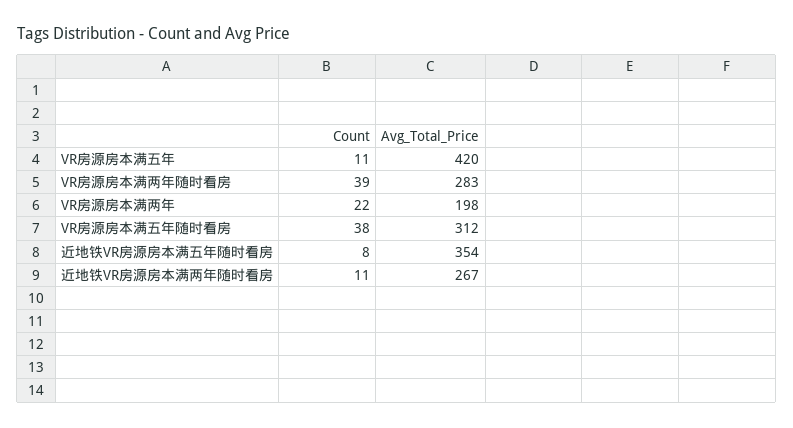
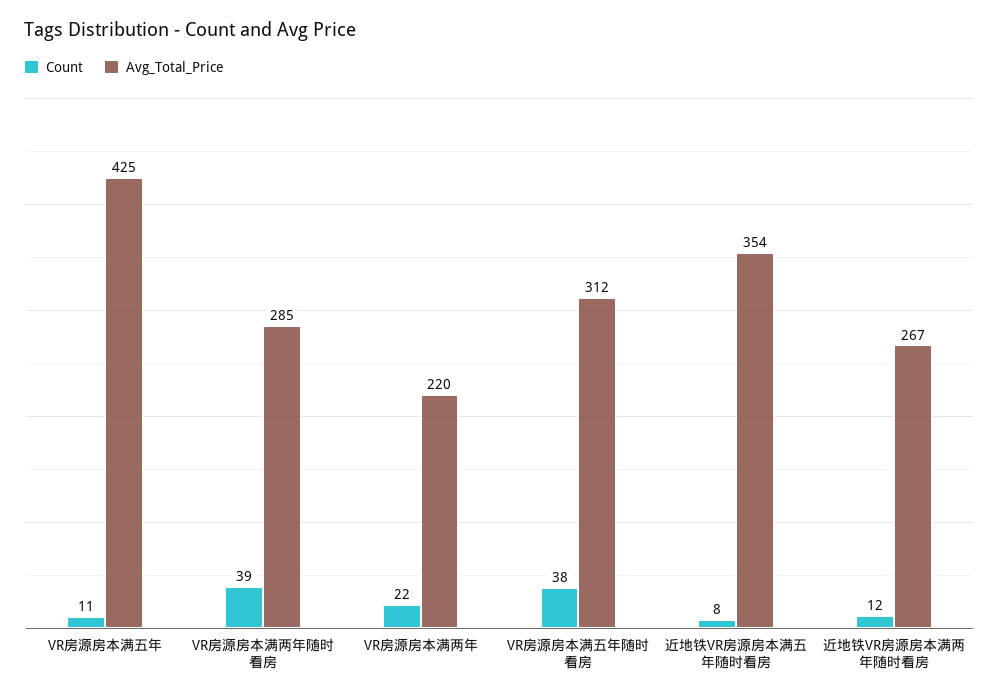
  {
    "Count": {
      "VR房源房本满五年": 11,
      "VR房源房本满两年随时看房": 39,
      "VR房源房本满两年": 22,
      "VR房源房本满五年随时看房": 38,
      "近地铁VR房源房本满五年随时看房": 8,
-     "近地铁VR房源房本满两年随时看房": 11
+     "近地铁VR房源房本满两年随时看房": 12
    },
    "Avg_Total_Price": {
-     "VR房源房本满五年": 420,
+     "VR房源房本满五年": 425,
-     "VR房源房本满两年随时看房": 283,
+     "VR房源房本满两年随时看房": 285,
-     "VR房源房本满两年": 198,
+     "VR房源房本满两年": 220,
      "VR房源房本满五年随时看房": 312,
      "近地铁VR房源房本满五年随时看房": 354,
      "近地铁VR房源房本满两年随时看房": 267
    }
  }

